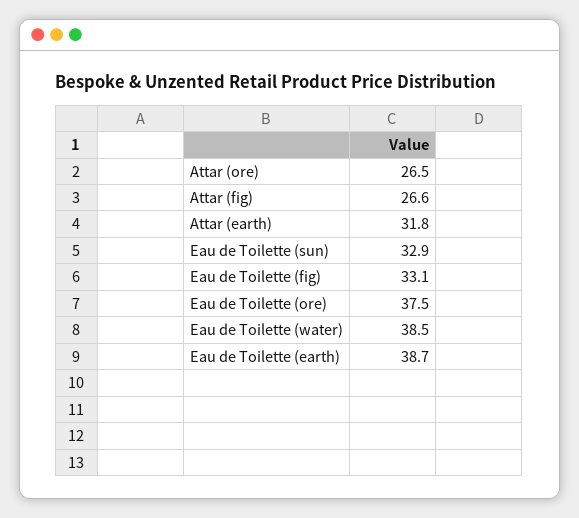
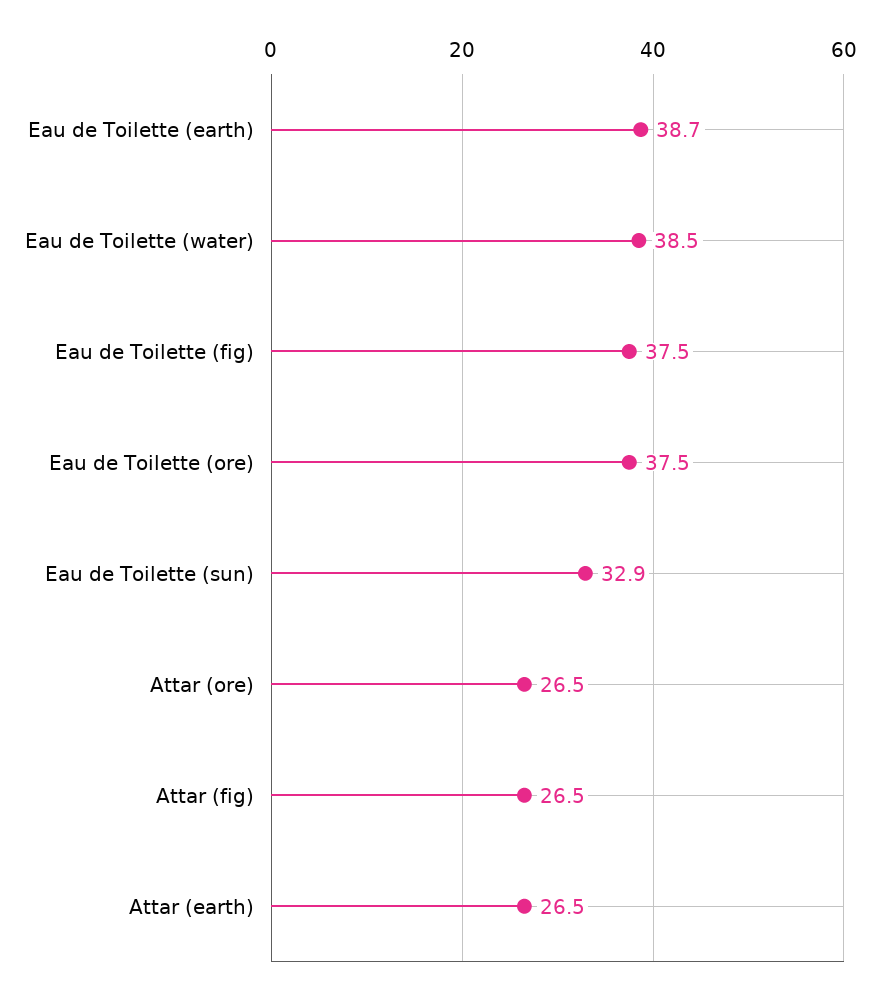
  {
    "Attar (ore)": 26.5,
-   "Attar (fig)": 26.6,
+   "Attar (fig)": 26.5,
-   "Attar (earth)": 31.8,
+   "Attar (earth)": 26.5,
    "Eau de Toilette (sun)": 32.9,
-   "Eau de Toilette (fig)": 33.1,
+   "Eau de Toilette (fig)": 37.5,
    "Eau de Toilette (ore)": 37.5,
    "Eau de Toilette (water)": 38.5,
    "Eau de Toilette (earth)": 38.7
  }

